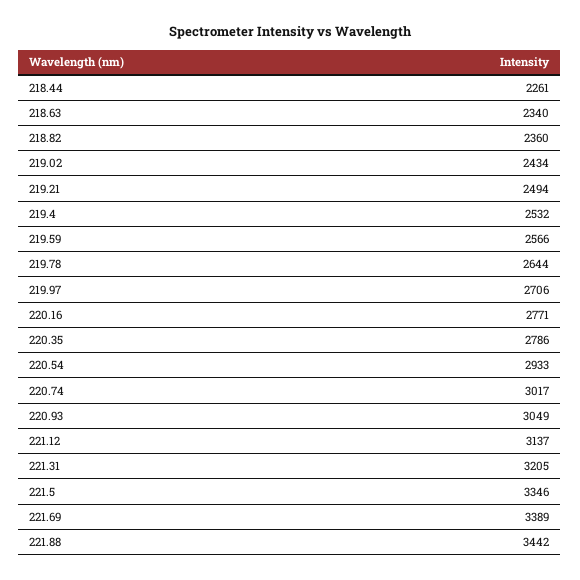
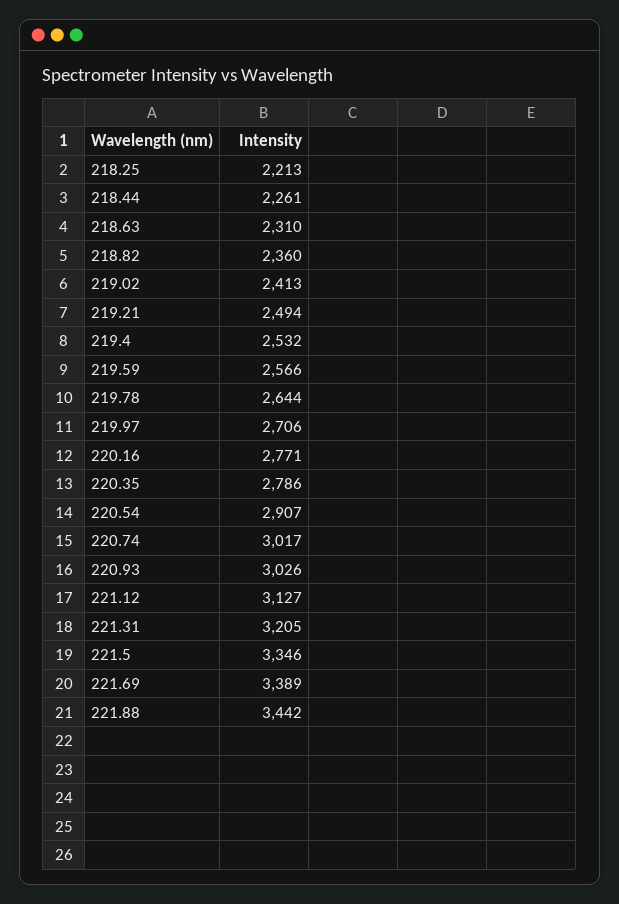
  {
    "218.44": 2261,
-   "218.63": 2340,
+   "218.63": 2310,
    "218.82": 2360,
-   "219.02": 2434,
+   "219.02": 2413,
    "219.21": 2494,
    "219.4": 2532,
    "219.59": 2566,
    "219.78": 2644,
    "219.97": 2706,
    "220.16": 2771,
    "220.35": 2786,
-   "220.54": 2933,
+   "220.54": 2907,
    "220.74": 3017,
-   "220.93": 3049,
+   "220.93": 3026,
-   "221.12": 3137,
+   "221.12": 3127,
    "221.31": 3205,
    "221.5": 3346,
    "221.69": 3389,
-   "221.88": 3442
+   "221.88": 3442,
+   "218.25": 2213
  }

